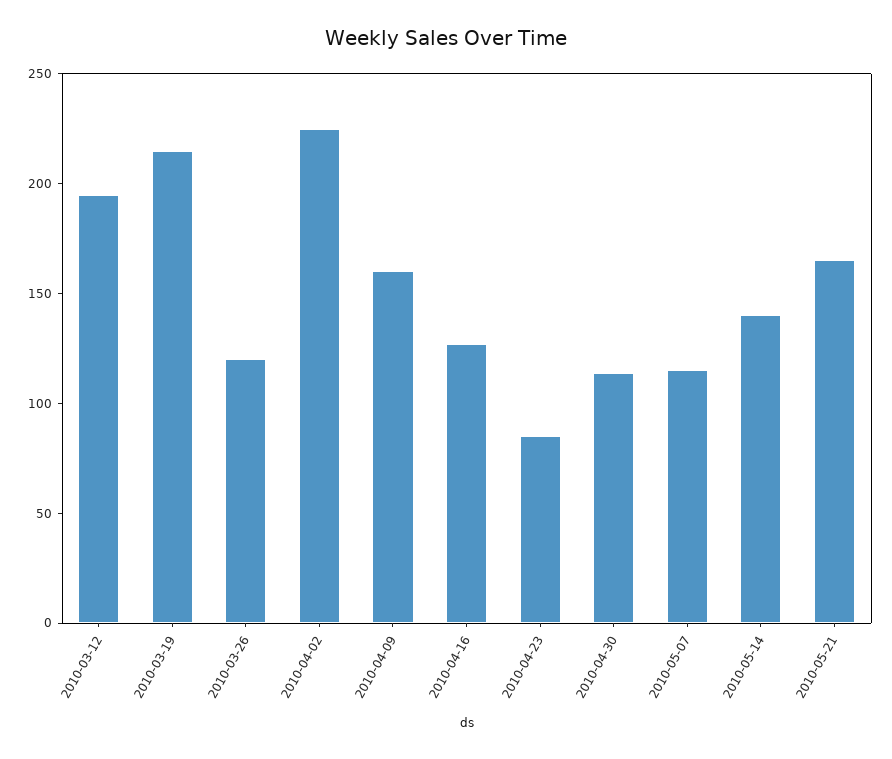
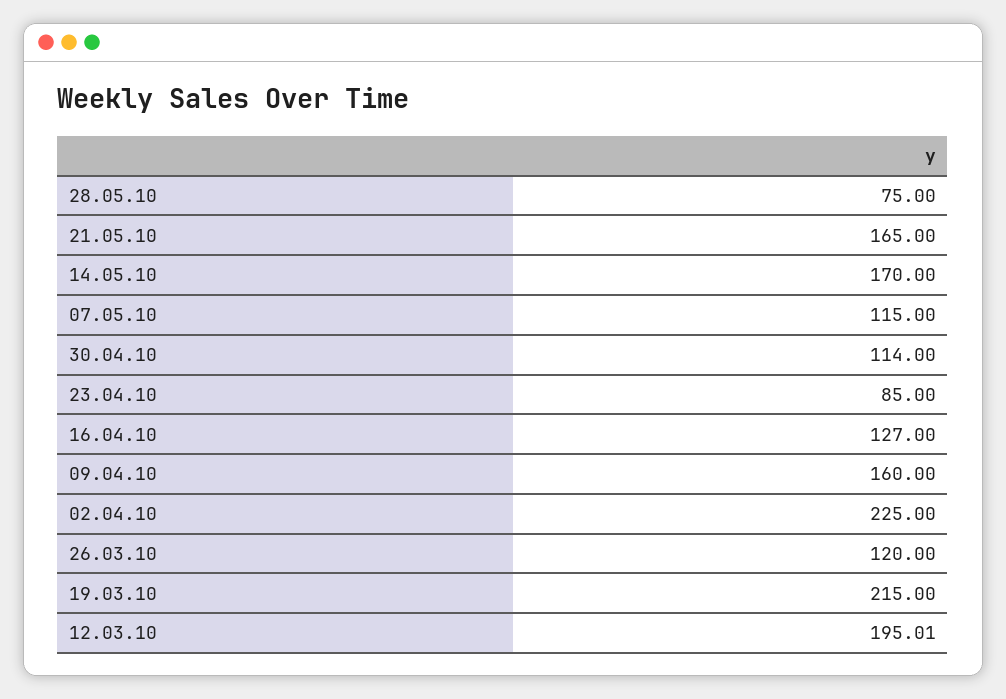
  {
    "2010-03-12": 195.01,
    "2010-03-19": 215,
    "2010-03-26": 120,
    "2010-04-02": 225,
    "2010-04-09": 160,
    "2010-04-16": 127,
    "2010-04-23": 85,
    "2010-04-30": 114,
    "2010-05-07": 115,
-   "2010-05-14": 140,
+   "2010-05-14": 170,
-   "2010-05-21": 165
+   "2010-05-21": 165,
+   "28.05.10": 75
  }

